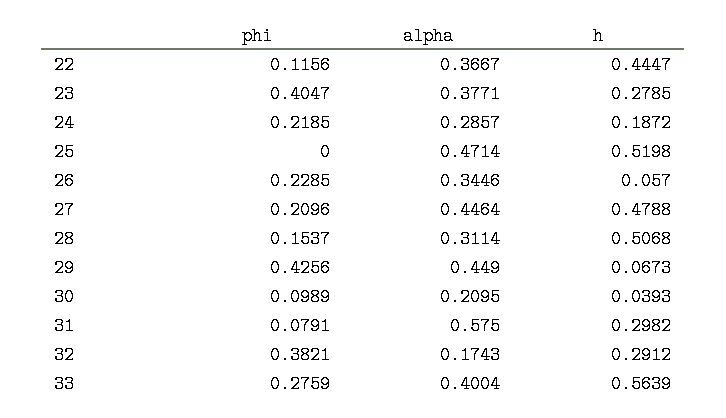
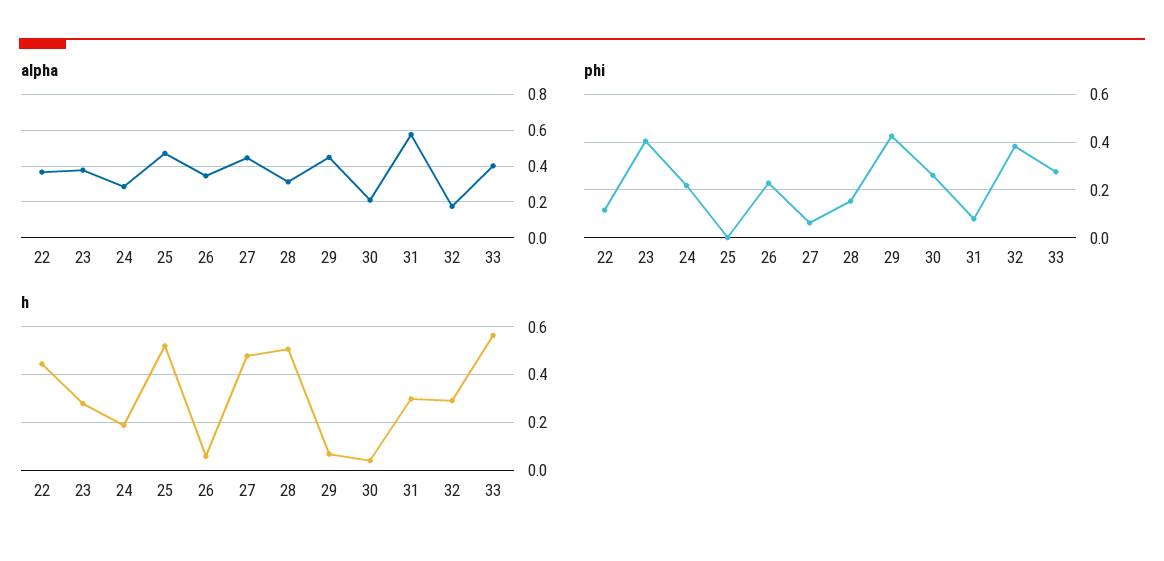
  {
    "phi": {
      "22": 0.1156,
      "23": 0.4047,
      "24": 0.2185,
      "25": 0,
      "26": 0.2285,
-     "27": 0.2096,
+     "27": 0.05,
      "28": 0.1537,
      "29": 0.4256,
-     "30": 0.0989,
+     "30": 0.25,
      "31": 0.0791,
      "32": 0.3821,
      "33": 0.2759
    },
    "alpha": {
      "22": 0.3667,
      "23": 0.3771,
      "24": 0.2857,
      "25": 0.4714,
      "26": 0.3446,
      "27": 0.4464,
      "28": 0.3114,
      "29": 0.449,
      "30": 0.2095,
      "31": 0.575,
      "32": 0.1743,
      "33": 0.4004
    },
    "h": {
      "22": 0.4447,
      "23": 0.2785,
      "24": 0.1872,
      "25": 0.5198,
      "26": 0.057,
      "27": 0.4788,
      "28": 0.5068,
      "29": 0.0673,
      "30": 0.0393,
      "31": 0.2982,
      "32": 0.2912,
      "33": 0.5639
    }
  }

